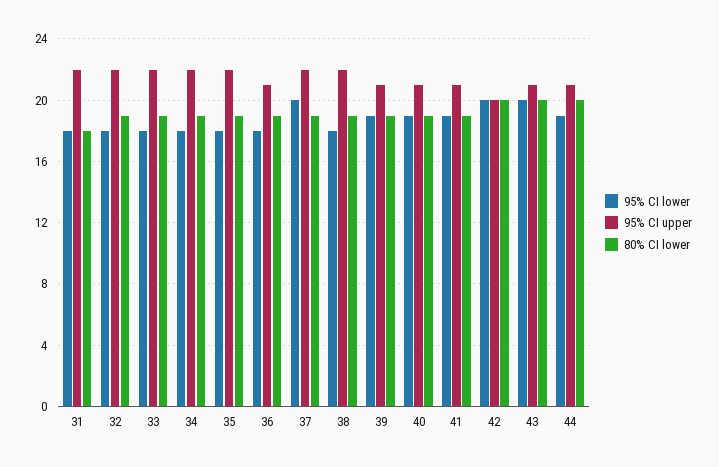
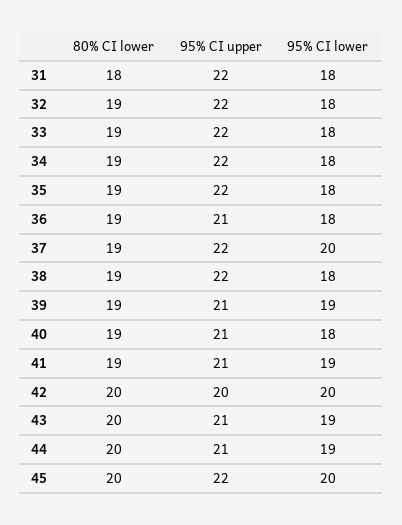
  {
    "95% CI lower": {
      "31": 18,
      "32": 18,
      "33": 18,
      "34": 18,
      "35": 18,
      "36": 18,
      "37": 20,
      "38": 18,
      "39": 19,
-     "40": 19,
+     "40": 18,
      "41": 19,
      "42": 20,
-     "43": 20,
+     "43": 19,
-     "44": 19
+     "44": 19,
+     "45": 20
    },
    "95% CI upper": {
      "31": 22,
      "32": 22,
      "33": 22,
      "34": 22,
      "35": 22,
      "36": 21,
      "37": 22,
      "38": 22,
      "39": 21,
      "40": 21,
      "41": 21,
      "42": 20,
      "43": 21,
-     "44": 21
+     "44": 21,
+     "45": 22
    },
    "80% CI lower": {
      "31": 18,
      "32": 19,
      "33": 19,
      "34": 19,
      "35": 19,
      "36": 19,
      "37": 19,
      "38": 19,
      "39": 19,
      "40": 19,
      "41": 19,
      "42": 20,
      "43": 20,
-     "44": 20
+     "44": 20,
+     "45": 20
    }
  }

